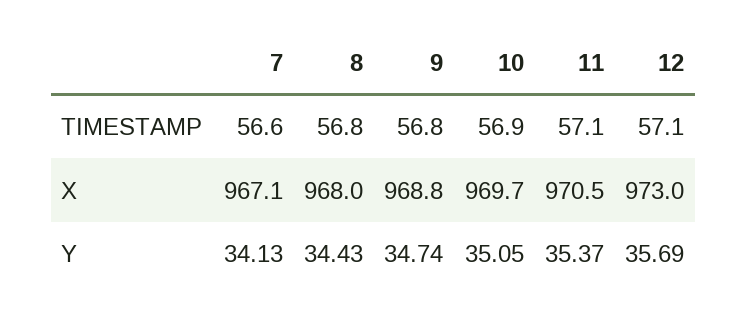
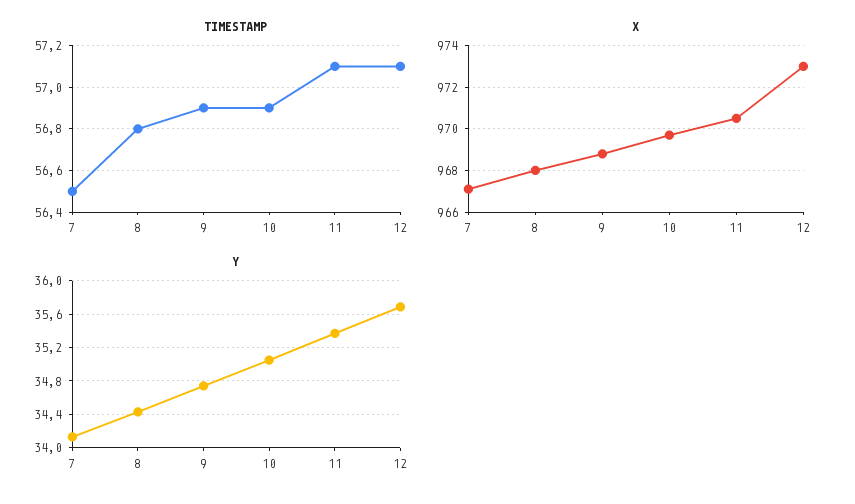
  {
    "TIMESTAMP": {
-     "7": 56.6,
+     "7": 56.5,
      "8": 56.8,
-     "9": 56.8,
+     "9": 56.9,
      "10": 56.9,
      "11": 57.1,
      "12": 57.1
    },
    "X": {
      "7": 967.1,
      "8": 968,
      "9": 968.8,
      "10": 969.7,
      "11": 970.5,
      "12": 973
    },
    "Y": {
      "7": 34.13,
      "8": 34.43,
      "9": 34.74,
      "10": 35.05,
      "11": 35.37,
      "12": 35.69
    }
  }

